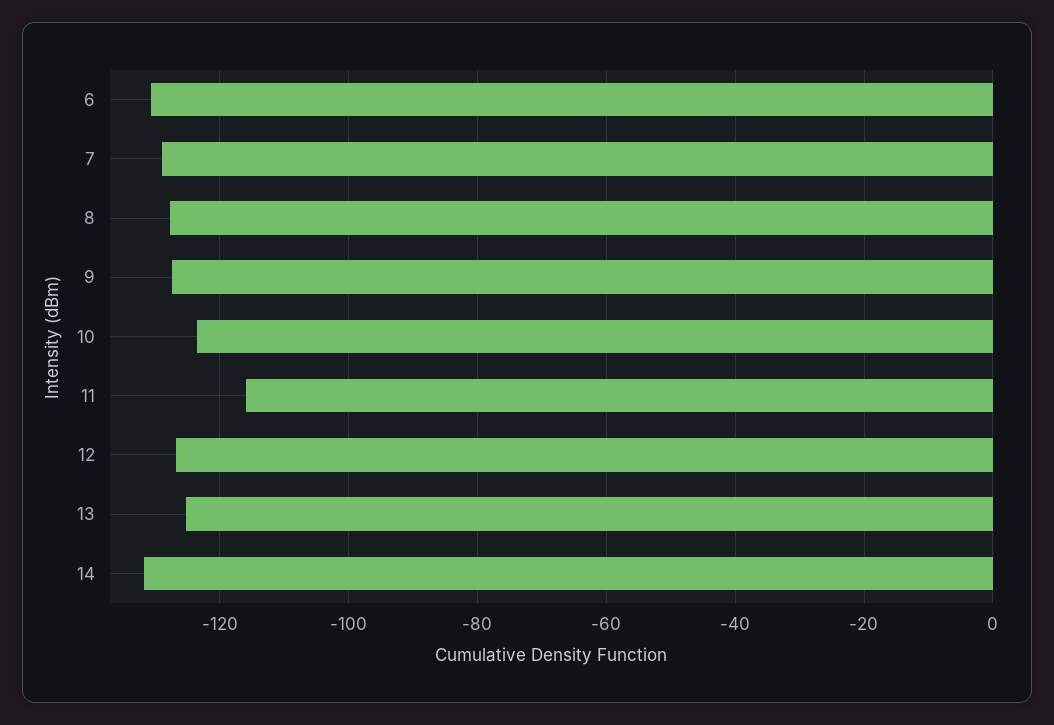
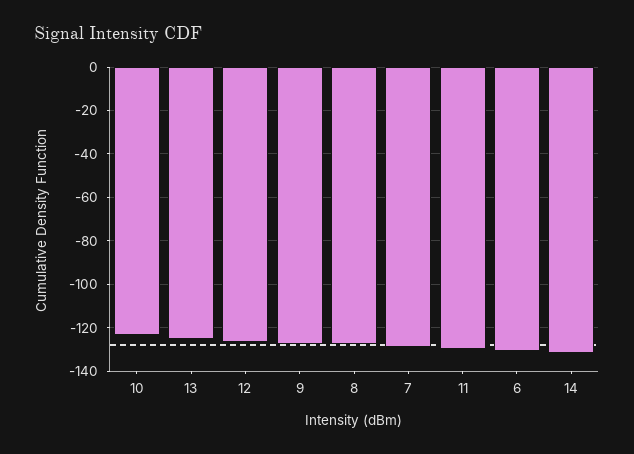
  {
    "6": -130,
    "7": -130,
    "8": -128,
    "9": -128,
    "10": -124,
-   "11": -116,
+   "11": -130,
    "12": -126,
    "13": -126,
    "14": -132
  }

